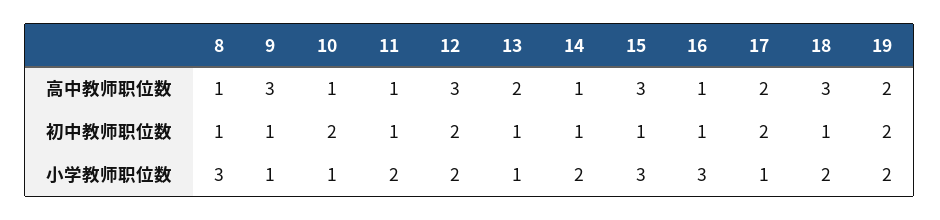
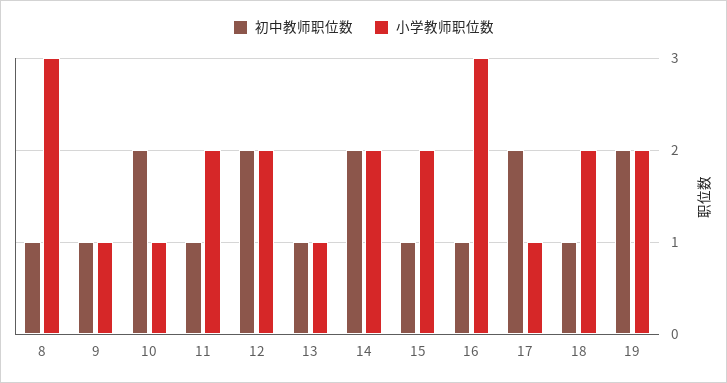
  {
-   "高中教师职位数": {
-     "8": 1,
-     "9": 3,
-     "10": 1,
-     "11": 1,
-     "12": 3,
-     "13": 2,
-     "14": 1,
-     "15": 3,
-     "16": 1,
-     "17": 2,
-     "18": 3,
-     "19": 2
-   },
    "初中教师职位数": {
      "8": 1,
      "9": 1,
      "10": 2,
      "11": 1,
      "12": 2,
      "13": 1,
-     "14": 1,
+     "14": 2,
      "15": 1,
      "16": 1,
      "17": 2,
      "18": 1,
      "19": 2
    },
    "小学教师职位数": {
      "8": 3,
      "9": 1,
      "10": 1,
      "11": 2,
      "12": 2,
      "13": 1,
      "14": 2,
-     "15": 3,
+     "15": 2,
      "16": 3,
      "17": 1,
      "18": 2,
      "19": 2
    }
  }

